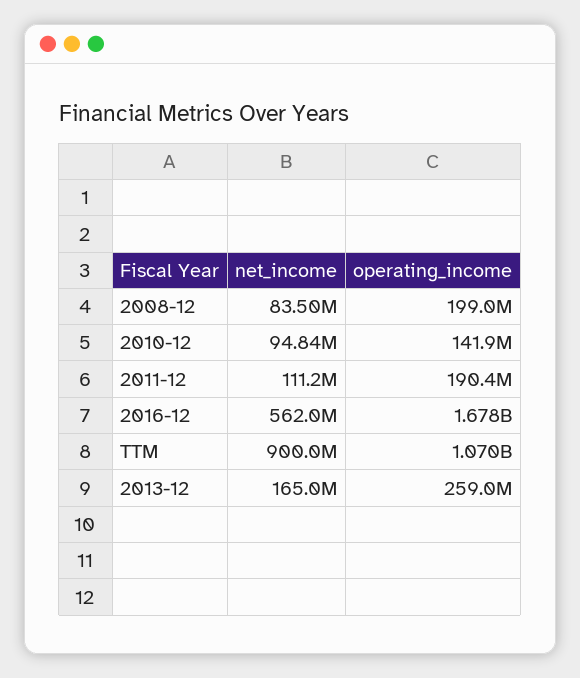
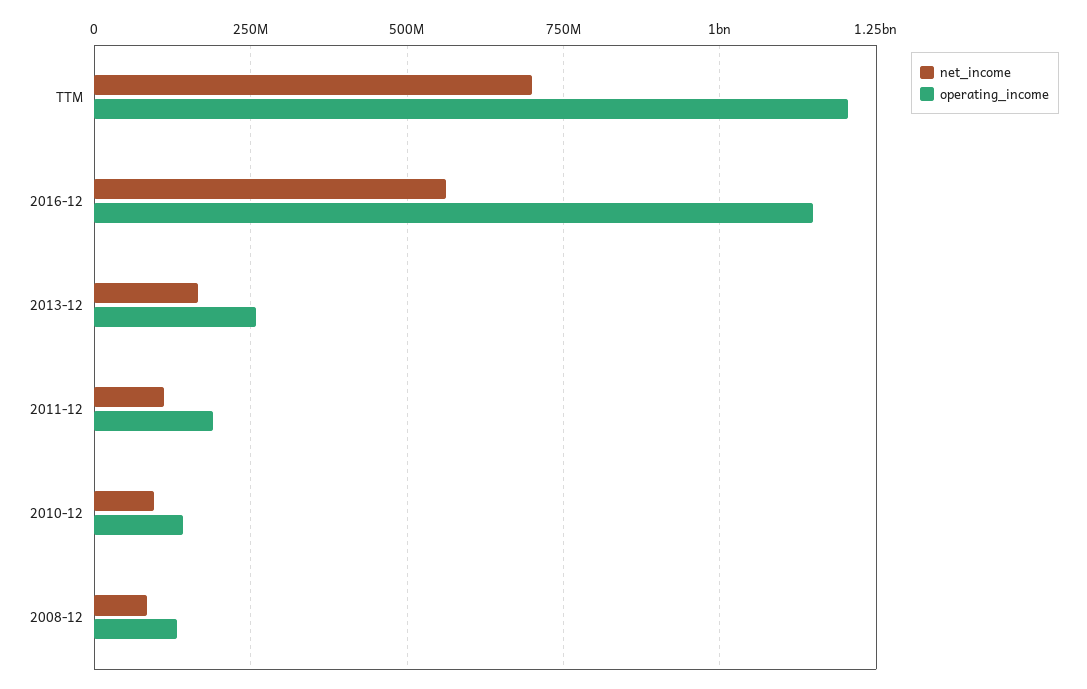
  {
    "net_income": {
      "2008-12": 83500000,
      "2010-12": 94840000,
      "2011-12": 111200000,
      "2016-12": 562000000,
-     "TTM": 900000000,
+     "TTM": 700000000,
      "2013-12": 165000000
    },
    "operating_income": {
-     "2008-12": 199000000,
+     "2008-12": 125000000,
      "2010-12": 141900000,
      "2011-12": 190400000,
-     "2016-12": 1678000000,
+     "2016-12": 1150000000,
-     "TTM": 1070000000,
+     "TTM": 1200000000,
      "2013-12": 259000000
    }
  }

